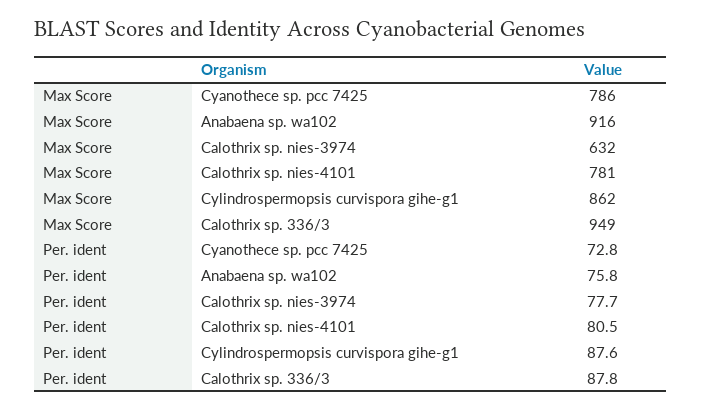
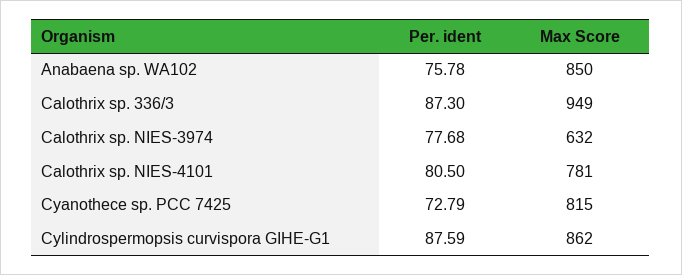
  {
    "Max Score": {
-     "Cyanothece sp. pcc 7425": 786,
+     "Cyanothece sp. pcc 7425": 815,
-     "Anabaena sp. wa102": 916,
+     "Anabaena sp. wa102": 850,
      "Calothrix sp. nies-3974": 632,
      "Calothrix sp. nies-4101": 781,
      "Cylindrospermopsis curvispora gihe-g1": 862,
      "Calothrix sp. 336/3": 949
    },
    "Per. ident": {
      "Cyanothece sp. pcc 7425": 72.79,
      "Anabaena sp. wa102": 75.78,
      "Calothrix sp. nies-3974": 77.68,
      "Calothrix sp. nies-4101": 80.5,
      "Cylindrospermopsis curvispora gihe-g1": 87.59,
-     "Calothrix sp. 336/3": 87.8
+     "Calothrix sp. 336/3": 87.3
    }
  }

